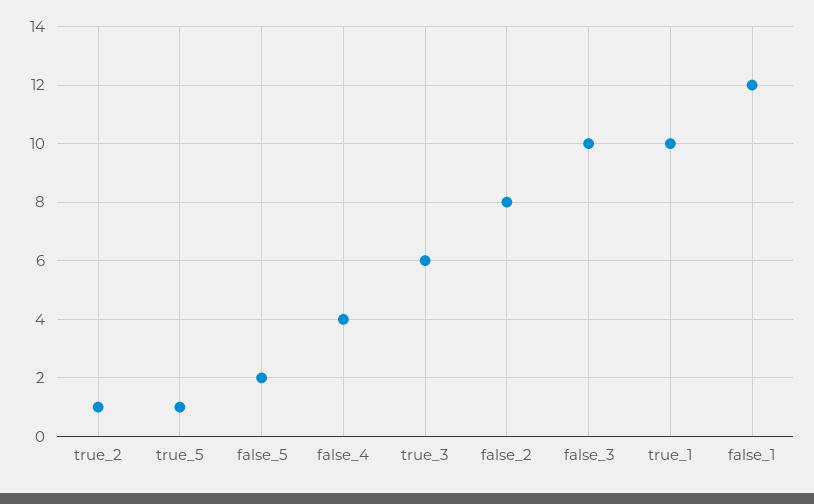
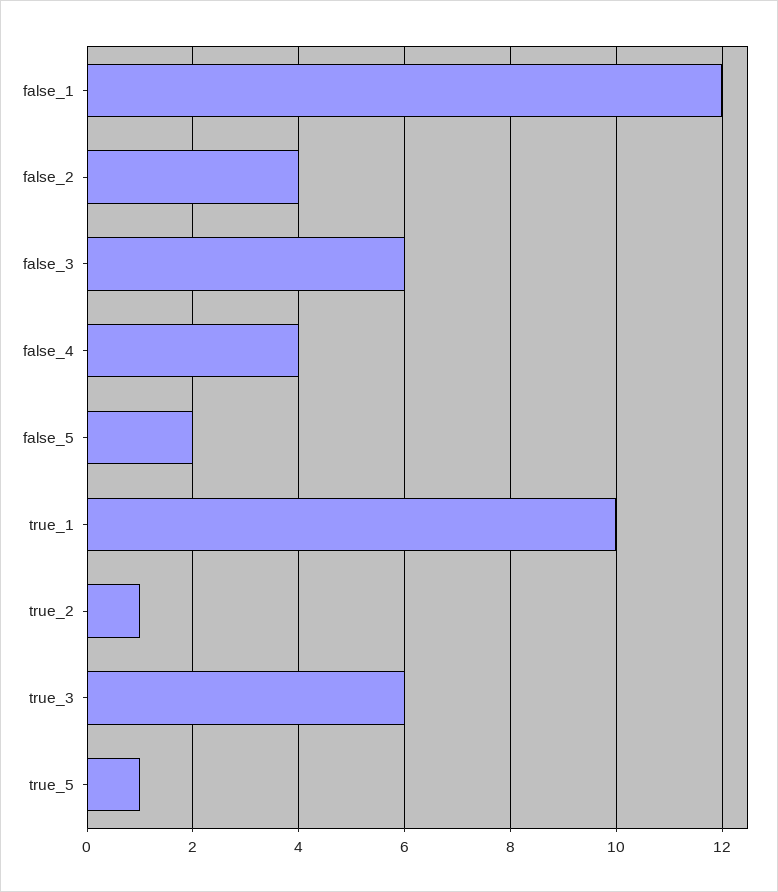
  {
    "true_2": 1,
    "true_5": 1,
    "false_5": 2,
    "false_4": 4,
    "true_3": 6,
-   "false_2": 8,
+   "false_2": 4,
-   "false_3": 10,
+   "false_3": 6,
    "true_1": 10,
    "false_1": 12
  }

